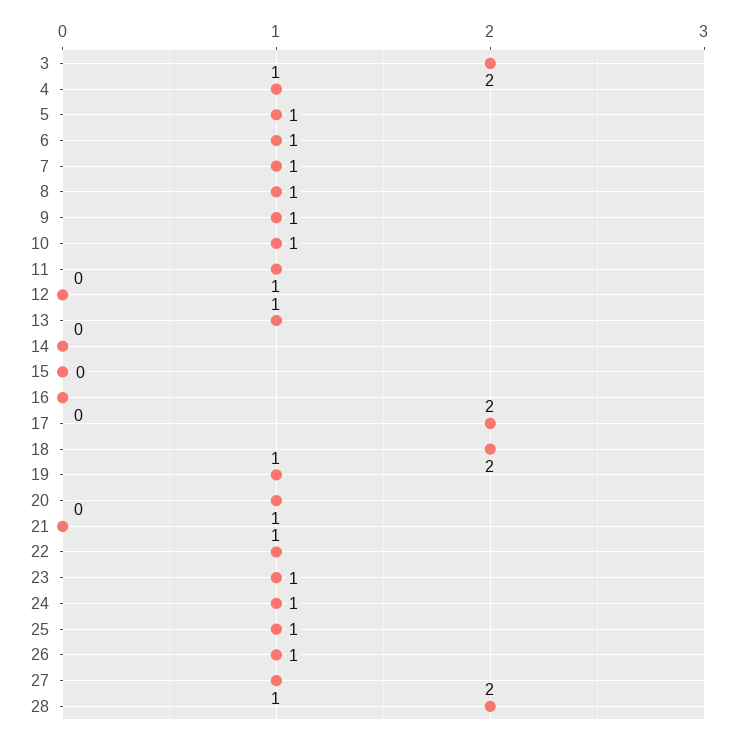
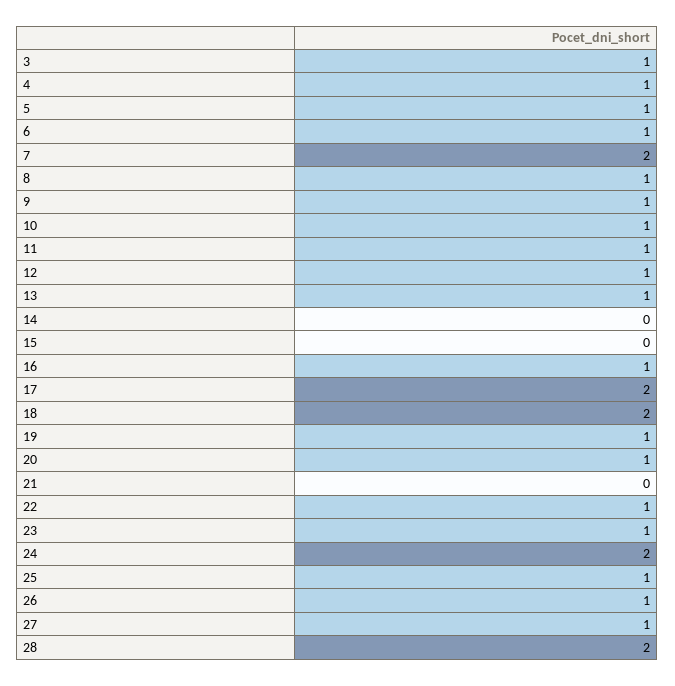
  {
-   "3": 2,
+   "3": 1,
    "4": 1,
    "5": 1,
    "6": 1,
-   "7": 1,
+   "7": 2,
    "8": 1,
    "9": 1,
    "10": 1,
    "11": 1,
-   "12": 0,
+   "12": 1,
    "13": 1,
    "14": 0,
    "15": 0,
-   "16": 0,
+   "16": 1,
    "17": 2,
    "18": 2,
    "19": 1,
    "20": 1,
    "21": 0,
    "22": 1,
    "23": 1,
-   "24": 1,
+   "24": 2,
    "25": 1,
    "26": 1,
    "27": 1,
    "28": 2
  }

